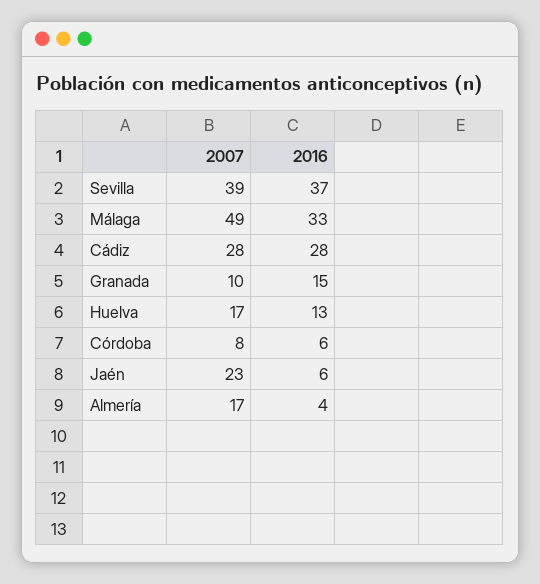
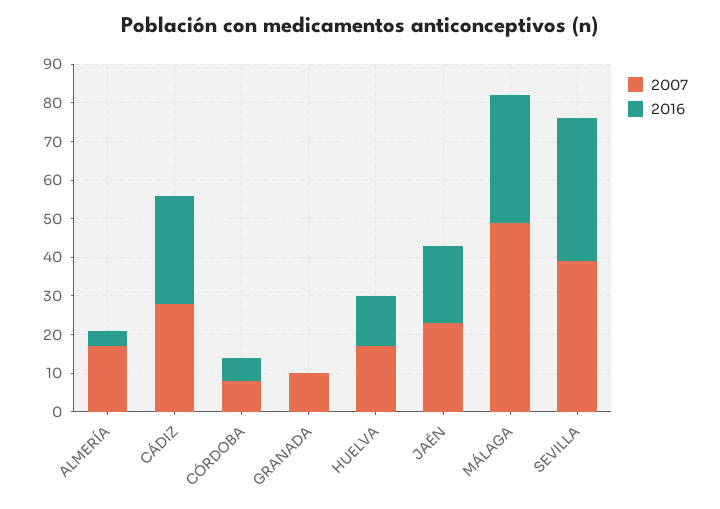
  {
    "2007": {
      "Sevilla": 39,
      "Málaga": 49,
      "Cádiz": 28,
      "Granada": 10,
      "Huelva": 17,
      "Córdoba": 8,
      "Jaén": 23,
      "Almería": 17
    },
    "2016": {
      "Sevilla": 37,
      "Málaga": 33,
      "Cádiz": 28,
-     "Granada": 15,
+     "Granada": 0,
      "Huelva": 13,
      "Córdoba": 6,
-     "Jaén": 6,
+     "Jaén": 20,
      "Almería": 4
    }
  }

